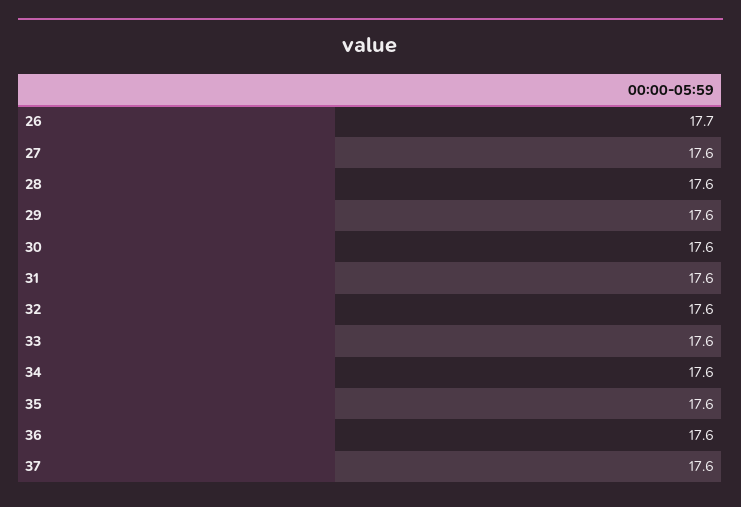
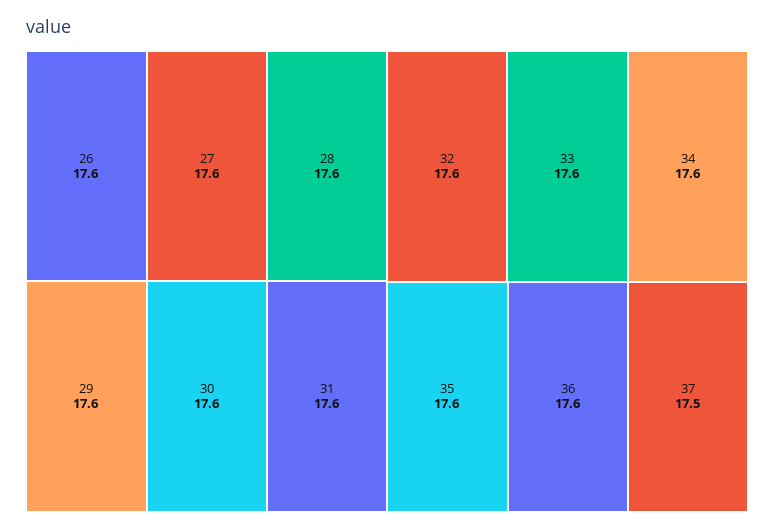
  {
-   "26": 17.7,
+   "26": 17.6,
    "27": 17.6,
    "28": 17.6,
    "29": 17.6,
    "30": 17.6,
    "31": 17.6,
    "32": 17.6,
    "33": 17.6,
    "34": 17.6,
    "35": 17.6,
    "36": 17.6,
-   "37": 17.6
+   "37": 17.5
  }

